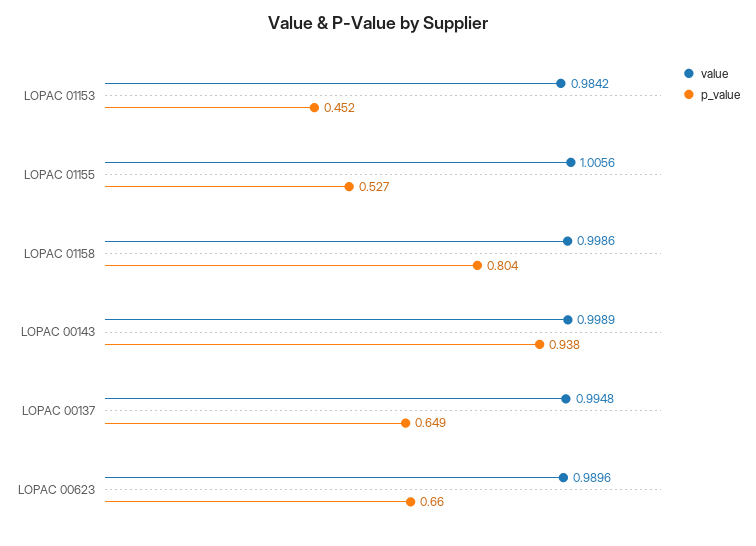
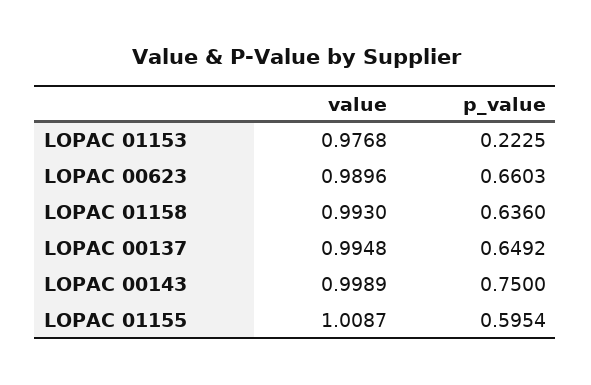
  {
    "value": {
-     "LOPAC 01153": 0.9842,
+     "LOPAC 01153": 0.9768,
-     "LOPAC 01155": 1.0056,
+     "LOPAC 01155": 1.0087,
-     "LOPAC 01158": 0.9986,
+     "LOPAC 01158": 0.993,
      "LOPAC 00143": 0.9989,
      "LOPAC 00137": 0.9948,
      "LOPAC 00623": 0.9896
    },
    "p_value": {
-     "LOPAC 01153": 0.452,
+     "LOPAC 01153": 0.2225,
-     "LOPAC 01155": 0.527,
+     "LOPAC 01155": 0.5954,
-     "LOPAC 01158": 0.804,
+     "LOPAC 01158": 0.636,
-     "LOPAC 00143": 0.938,
+     "LOPAC 00143": 0.75,
      "LOPAC 00137": 0.6492,
      "LOPAC 00623": 0.6603
    }
  }

